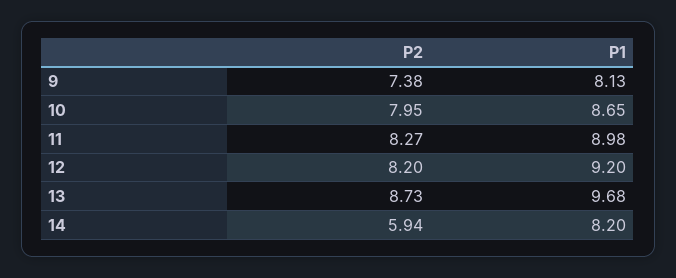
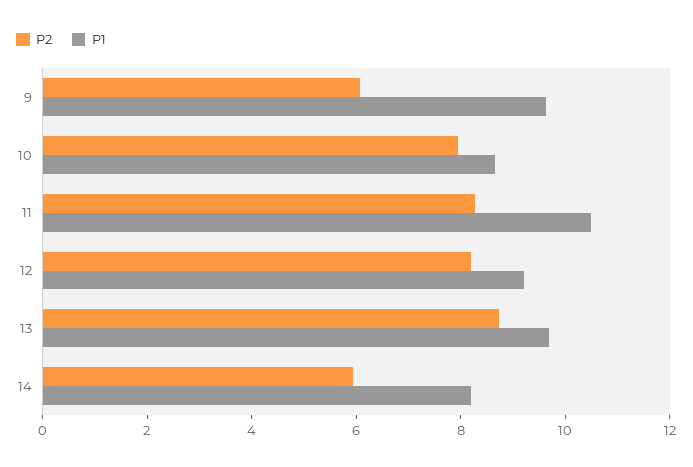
  {
    "P2": {
-     "9": 7.38,
+     "9": 6,
      "10": 7.95,
      "11": 8.27,
      "12": 8.2,
      "13": 8.73,
      "14": 5.94
    },
    "P1": {
-     "9": 8.13,
+     "9": 9.5,
      "10": 8.65,
-     "11": 8.98,
+     "11": 10.5,
      "12": 9.2,
      "13": 9.68,
      "14": 8.2
    }
  }

